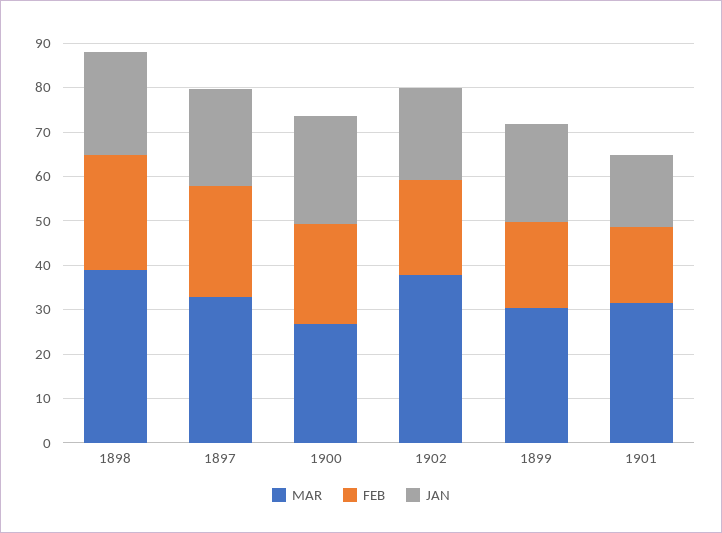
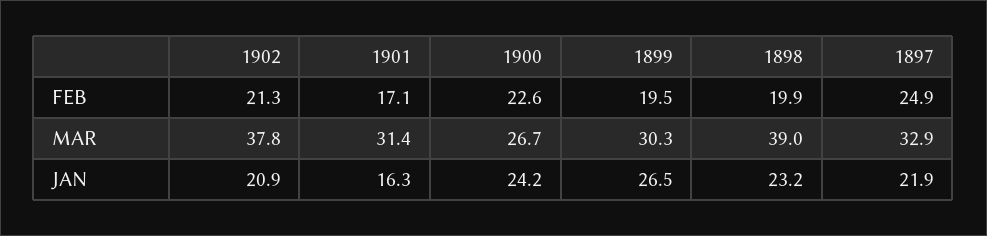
  {
    "MAR": {
      "1898": 39,
      "1897": 32.9,
      "1900": 26.7,
      "1902": 37.8,
      "1899": 30.3,
      "1901": 31.4
    },
    "FEB": {
-     "1898": 26,
+     "1898": 19.9,
      "1897": 24.9,
      "1900": 22.6,
      "1902": 21.3,
      "1899": 19.5,
      "1901": 17.1
    },
    "JAN": {
      "1898": 23.2,
      "1897": 21.9,
      "1900": 24.2,
      "1902": 20.9,
-     "1899": 22,
+     "1899": 26.5,
      "1901": 16.3
    }
  }

